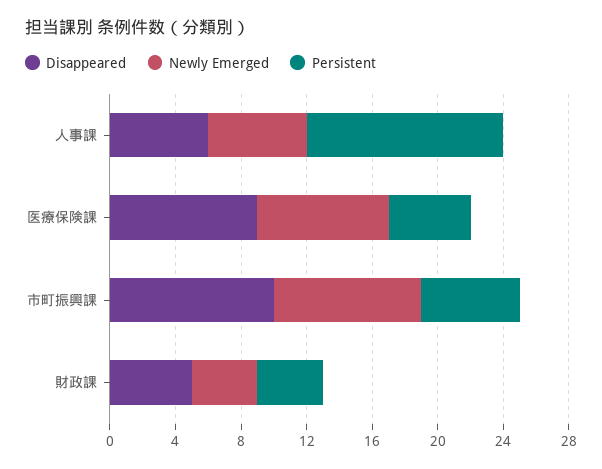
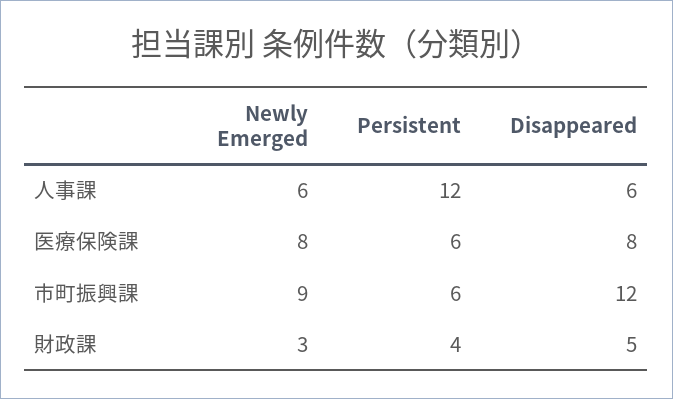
  {
    "Disappeared": {
      "人事課": 6,
-     "医療保険課": 9,
+     "医療保険課": 8,
-     "市町振興課": 10,
+     "市町振興課": 12,
      "財政課": 5
    },
    "Newly Emerged": {
      "人事課": 6,
      "医療保険課": 8,
      "市町振興課": 9,
-     "財政課": 4
+     "財政課": 3
    },
    "Persistent": {
      "人事課": 12,
-     "医療保険課": 5,
+     "医療保険課": 6,
      "市町振興課": 6,
      "財政課": 4
    }
  }

